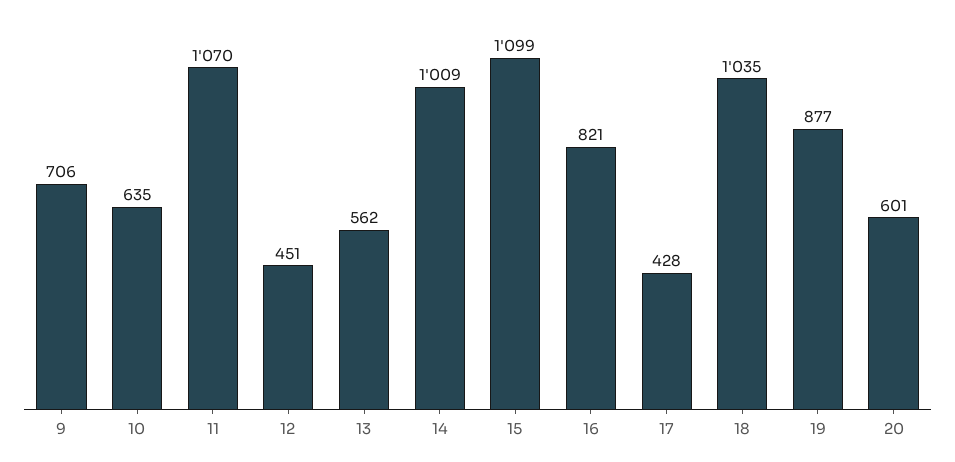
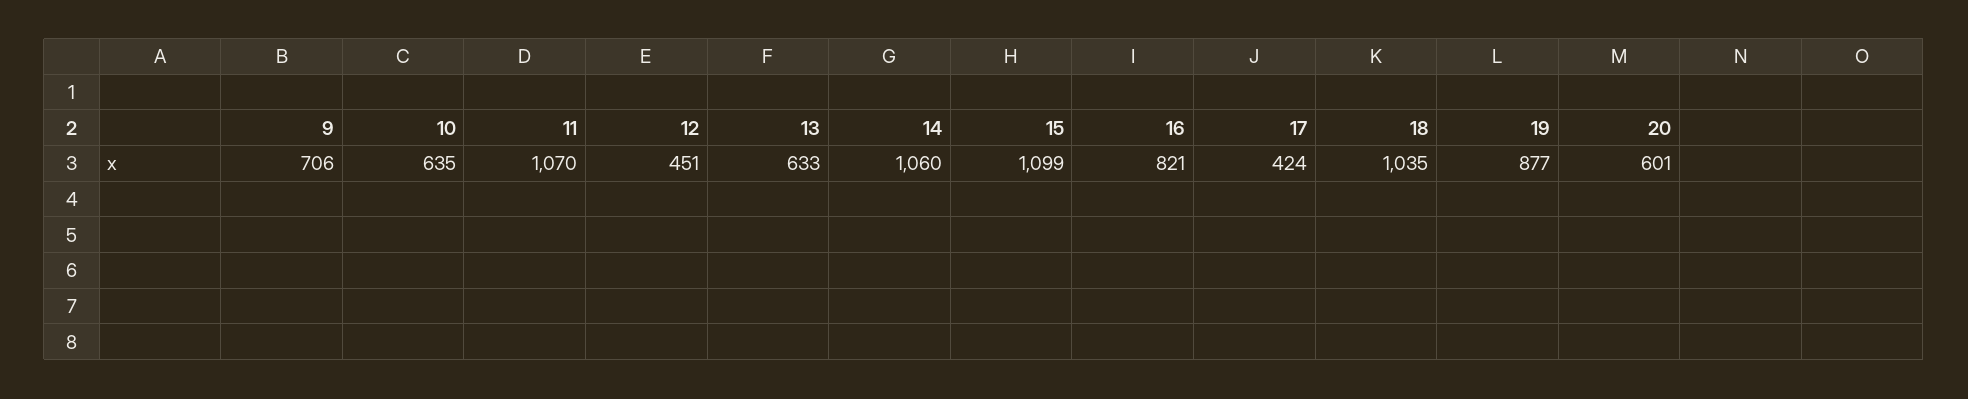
  {
    "9": 706,
    "10": 635,
    "11": 1070,
    "12": 451,
-   "13": 562,
+   "13": 633,
-   "14": 1009,
+   "14": 1060,
    "15": 1099,
    "16": 821,
-   "17": 428,
+   "17": 424,
    "18": 1035,
    "19": 877,
    "20": 601
  }

